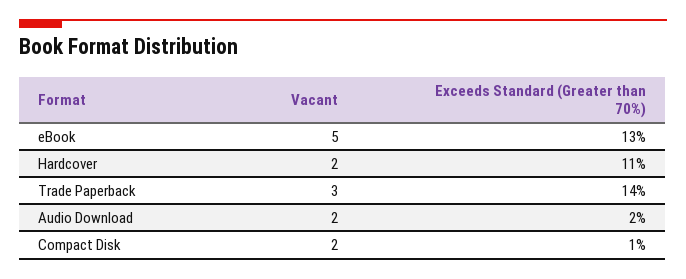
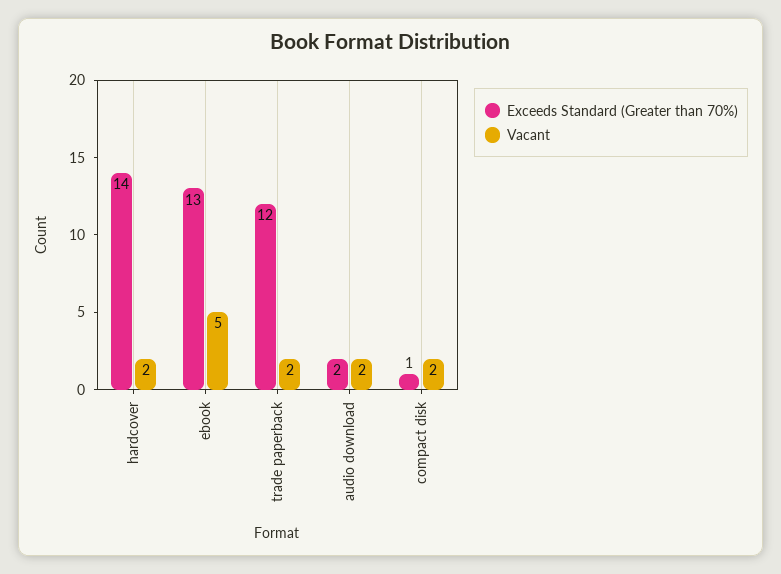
  {
    "Vacant": {
      "eBook": 5,
      "Hardcover": 2,
-     "Trade Paperback": 3,
+     "Trade Paperback": 2,
      "Audio Download": 2,
      "Compact Disk": 2
    },
    "Exceeds Standard (Greater than 70%)": {
      "eBook": 13,
-     "Hardcover": 11,
+     "Hardcover": 14,
-     "Trade Paperback": 14,
+     "Trade Paperback": 12,
      "Audio Download": 2,
      "Compact Disk": 1
    }
  }

